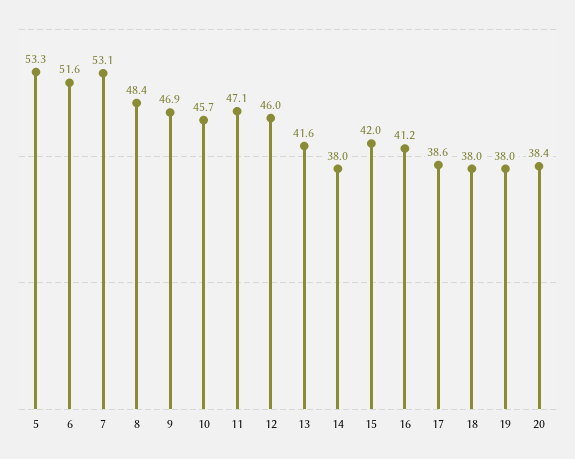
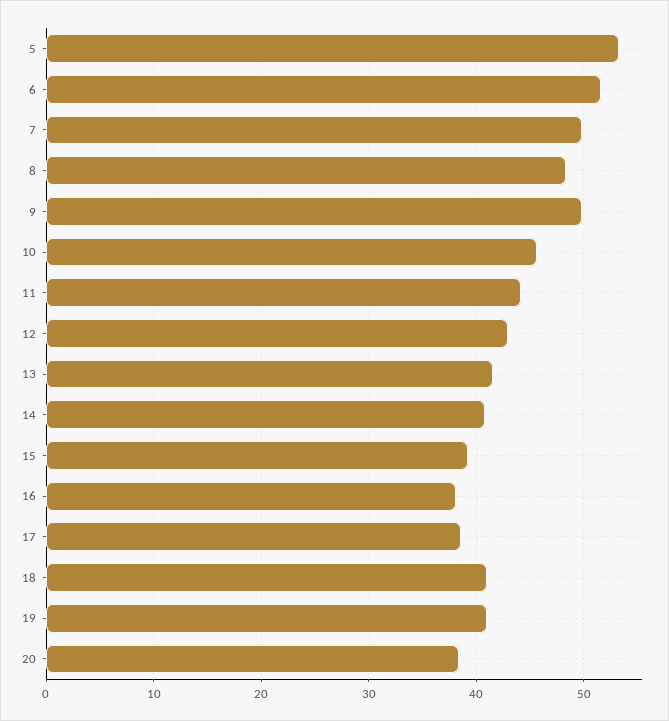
  {
    "5": 53.3,
    "6": 51.6,
-   "7": 53.1,
+   "7": 50,
    "8": 48.4,
-   "9": 46.9,
+   "9": 50,
    "10": 45.7,
-   "11": 47.1,
+   "11": 44,
-   "12": 46,
+   "12": 43,
    "13": 41.6,
-   "14": 38,
+   "14": 41,
-   "15": 42,
+   "15": 39,
-   "16": 41.2,
+   "16": 38,
    "17": 38.6,
-   "18": 38,
+   "18": 41,
-   "19": 38,
+   "19": 41,
    "20": 38.4
  }

